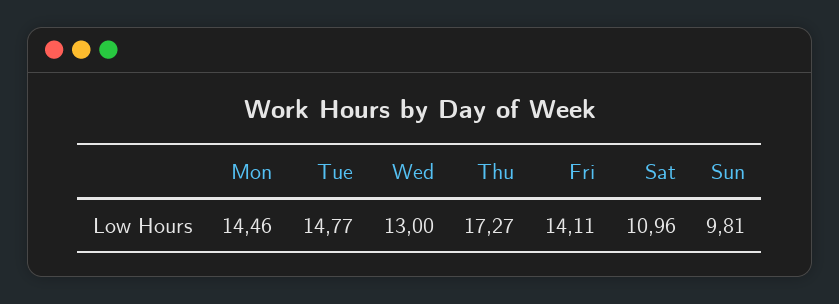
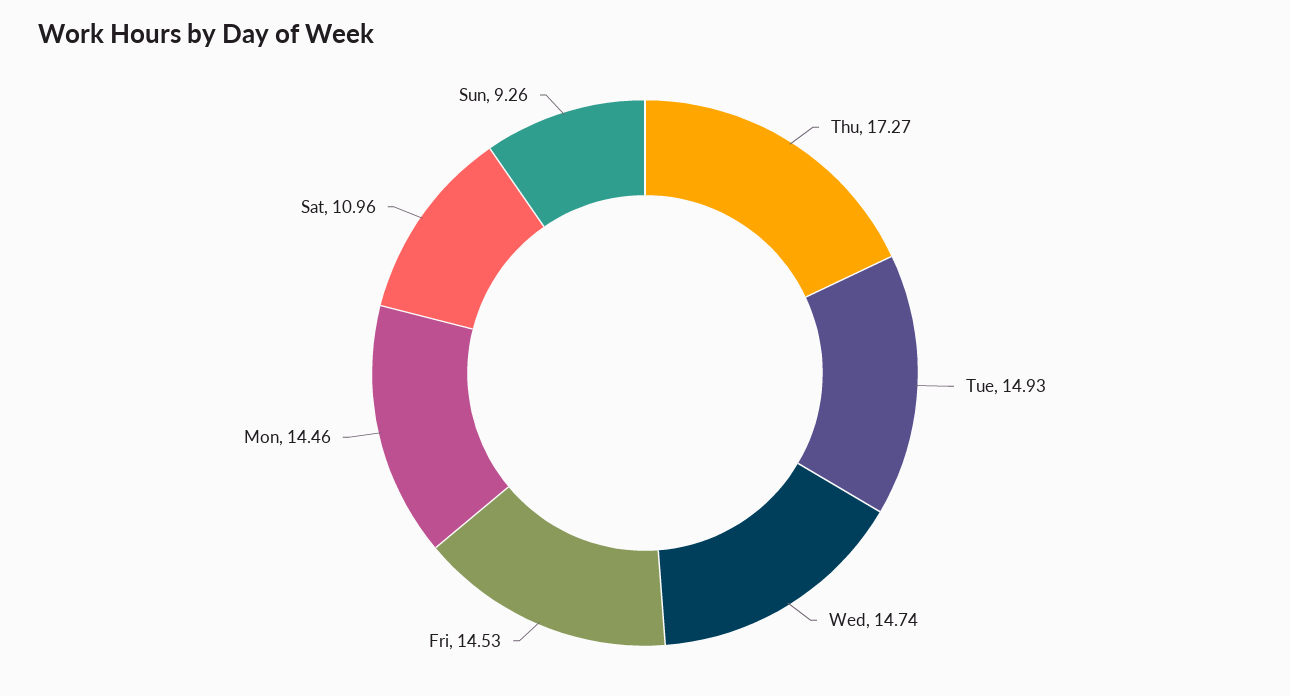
  {
    "Mon": 14.46,
-   "Tue": 14.77,
+   "Tue": 14.93,
-   "Wed": 13,
+   "Wed": 14.74,
    "Thu": 17.27,
-   "Fri": 14.11,
+   "Fri": 14.53,
    "Sat": 10.96,
-   "Sun": 9.81
+   "Sun": 9.26
  }

